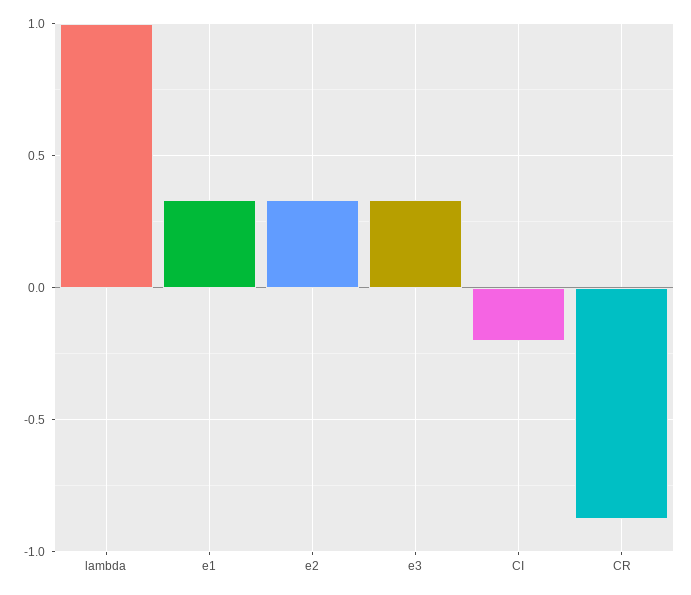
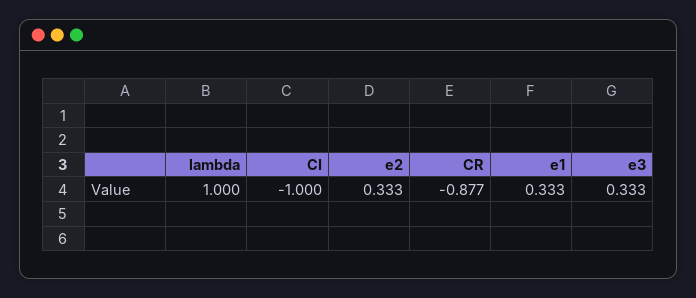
  {
    "lambda": 1,
    "e1": 0.333,
    "e2": 0.333,
    "e3": 0.333,
-   "CI": -0.2,
+   "CI": -1,
    "CR": -0.877
  }

